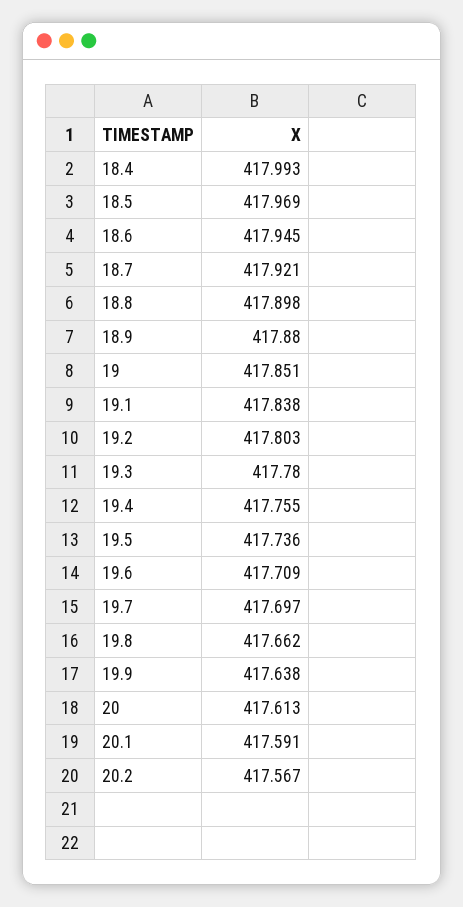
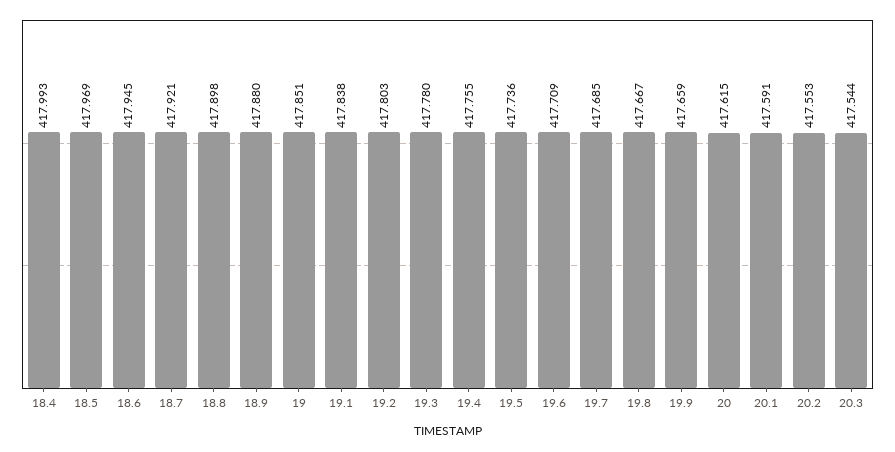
  {
    "18.4": 417.993,
    "18.5": 417.969,
    "18.6": 417.945,
    "18.7": 417.921,
    "18.8": 417.898,
    "18.9": 417.88,
    "19": 417.851,
    "19.1": 417.838,
    "19.2": 417.803,
    "19.3": 417.78,
    "19.4": 417.755,
    "19.5": 417.736,
    "19.6": 417.709,
-   "19.7": 417.697,
+   "19.7": 417.685,
-   "19.8": 417.662,
+   "19.8": 417.667,
-   "19.9": 417.638,
+   "19.9": 417.659,
-   "20": 417.613,
+   "20": 417.615,
    "20.1": 417.591,
-   "20.2": 417.567
+   "20.2": 417.553,
+   "20.3": 417.544
  }

